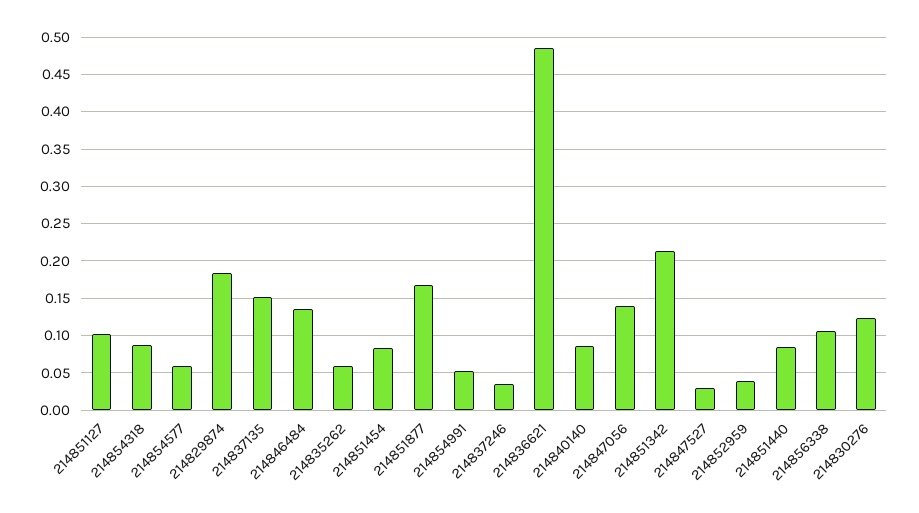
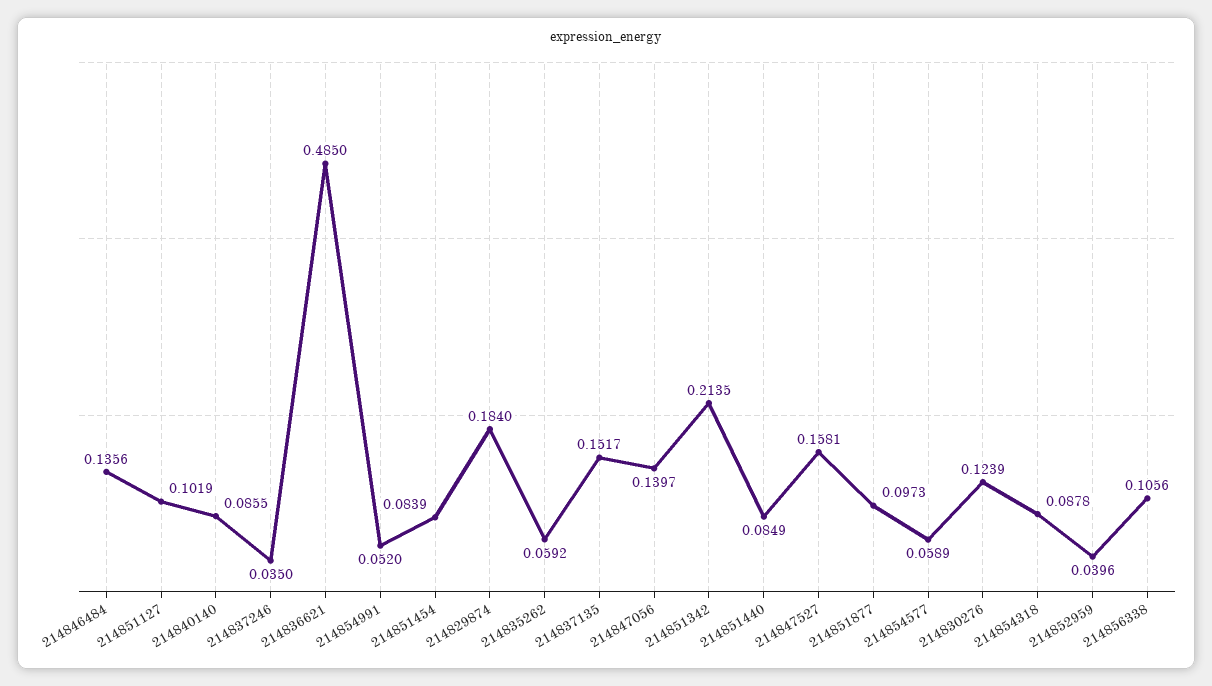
  {
    "214851127": 0.1019,
    "214854318": 0.0878,
    "214854577": 0.0589,
    "214829874": 0.184,
    "214837135": 0.1517,
    "214846484": 0.1356,
    "214835262": 0.0592,
    "214851454": 0.0839,
-   "214851877": 0.17,
+   "214851877": 0.0973,
    "214854991": 0.052,
    "214837246": 0.035,
    "214836621": 0.485,
    "214840140": 0.0855,
    "214847056": 0.1397,
    "214851342": 0.2135,
-   "214847527": 0.03,
+   "214847527": 0.1581,
    "214852959": 0.0396,
    "214851440": 0.0849,
    "214856338": 0.1056,
    "214830276": 0.1239
  }

